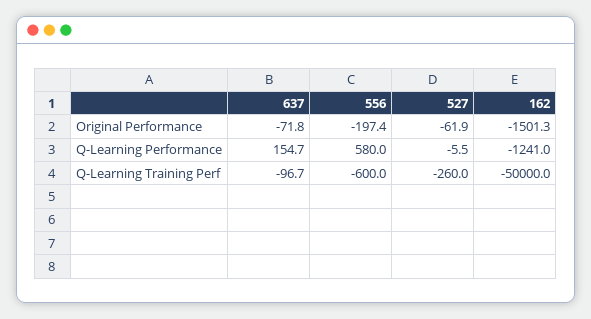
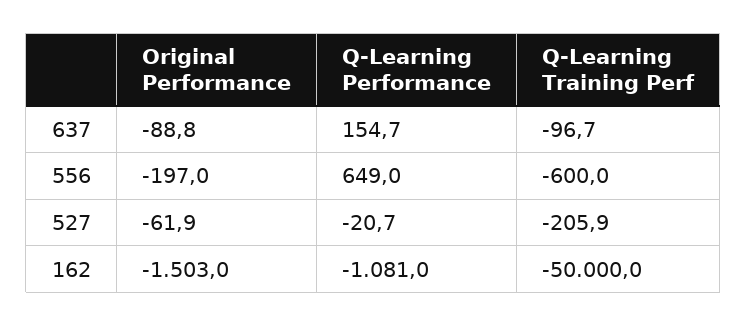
  {
    "637": {
-     "Original Performance": -71.8,
+     "Original Performance": -88.8,
      "Q-Learning Performance": 154.7,
      "Q-Learning Training Perf": -96.7
    },
    "556": {
-     "Original Performance": -197.4,
+     "Original Performance": -197,
-     "Q-Learning Performance": 580,
+     "Q-Learning Performance": 649,
      "Q-Learning Training Perf": -600
    },
    "527": {
      "Original Performance": -61.9,
-     "Q-Learning Performance": -5.5,
+     "Q-Learning Performance": -20.7,
-     "Q-Learning Training Perf": -260
+     "Q-Learning Training Perf": -205.9
    },
    "162": {
-     "Original Performance": -1501.3,
+     "Original Performance": -1503,
-     "Q-Learning Performance": -1241,
+     "Q-Learning Performance": -1081,
      "Q-Learning Training Perf": -50000
    }
  }

